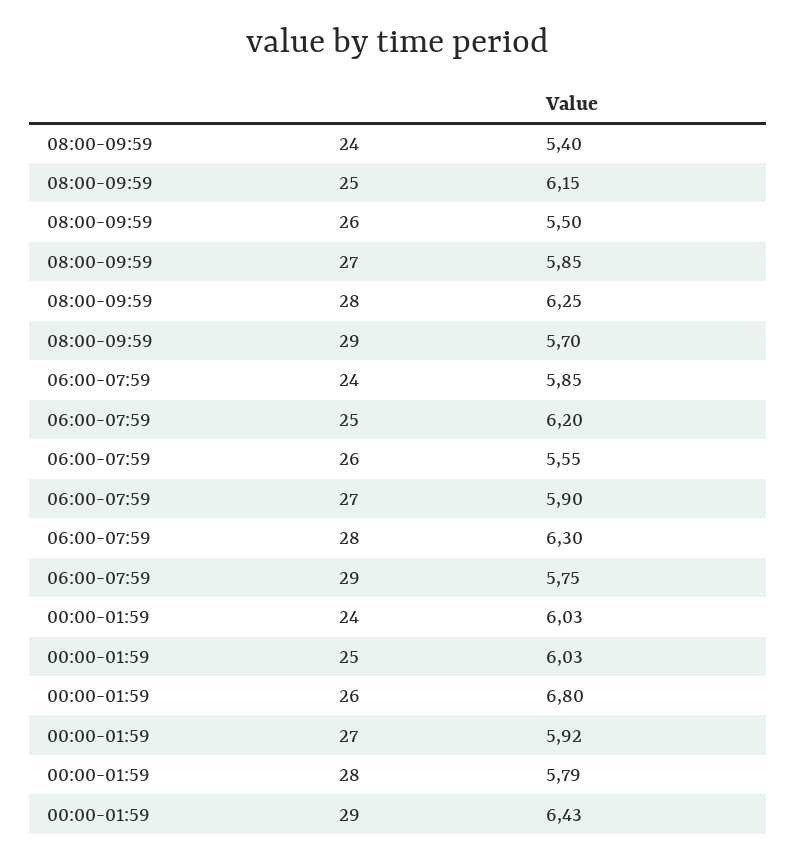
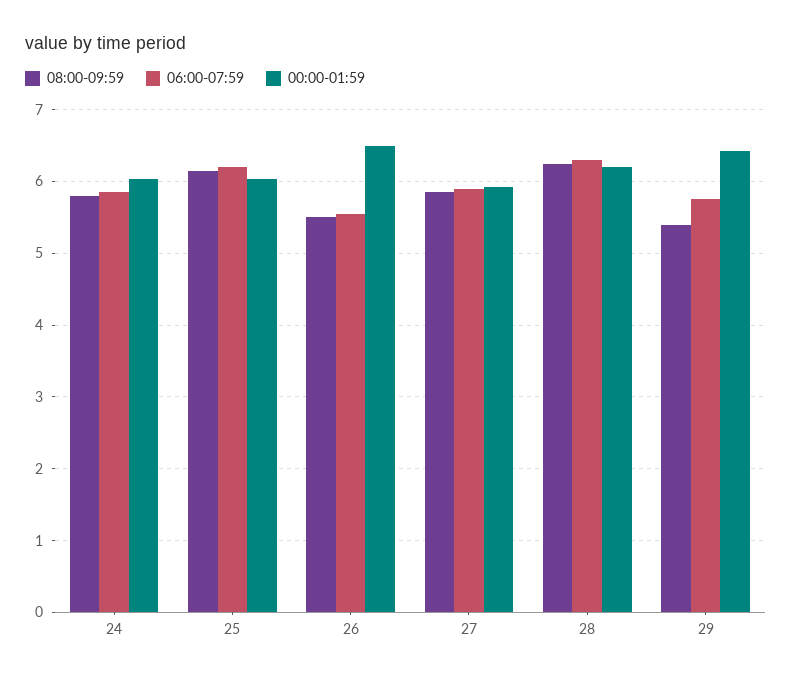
  {
    "08:00-09:59": {
-     "24": 5.4,
+     "24": 5.8,
      "25": 6.15,
      "26": 5.5,
      "27": 5.85,
      "28": 6.25,
-     "29": 5.7
+     "29": 5.4
    },
    "06:00-07:59": {
      "24": 5.85,
      "25": 6.2,
      "26": 5.55,
      "27": 5.9,
      "28": 6.3,
      "29": 5.75
    },
    "00:00-01:59": {
      "24": 6.03,
      "25": 6.03,
-     "26": 6.8,
+     "26": 6.5,
      "27": 5.92,
-     "28": 5.79,
+     "28": 6.2,
      "29": 6.43
    }
  }

